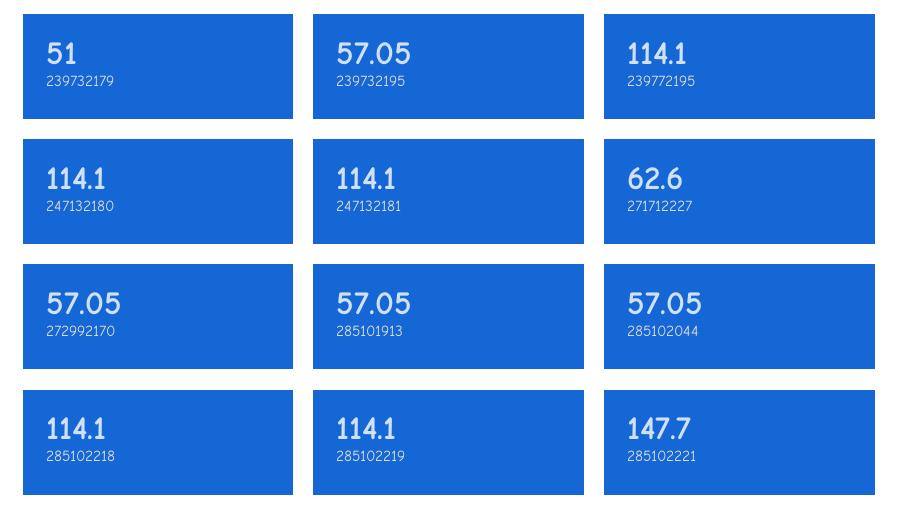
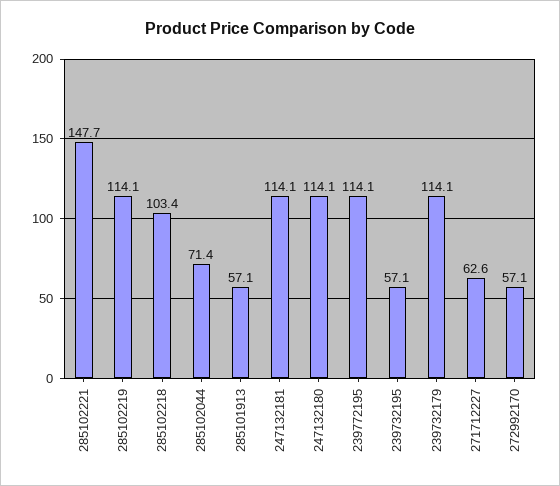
  {
-   "239732179": 51,
+   "239732179": 114.1,
    "239732195": 57.05,
    "239772195": 114.1,
    "247132180": 114.1,
    "247132181": 114.1,
    "271712227": 62.6,
    "272992170": 57.05,
    "285101913": 57.05,
-   "285102044": 57.05,
+   "285102044": 71.4,
-   "285102218": 114.1,
+   "285102218": 103.4,
    "285102219": 114.1,
    "285102221": 147.7
  }

